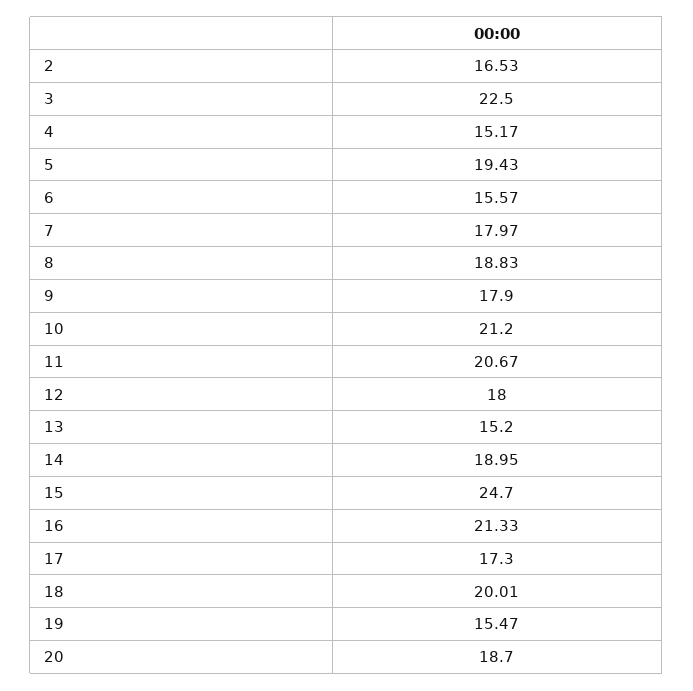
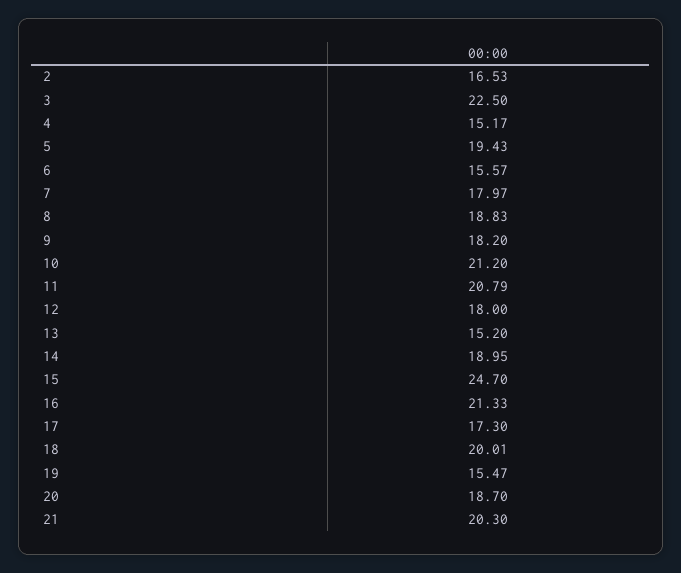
  {
    "2": 16.53,
    "3": 22.5,
    "4": 15.17,
    "5": 19.43,
    "6": 15.57,
    "7": 17.97,
    "8": 18.83,
-   "9": 17.9,
+   "9": 18.2,
    "10": 21.2,
-   "11": 20.67,
+   "11": 20.79,
    "12": 18,
    "13": 15.2,
    "14": 18.95,
    "15": 24.7,
    "16": 21.33,
    "17": 17.3,
    "18": 20.01,
    "19": 15.47,
-   "20": 18.7
+   "20": 18.7,
+   "21": 20.3
  }

